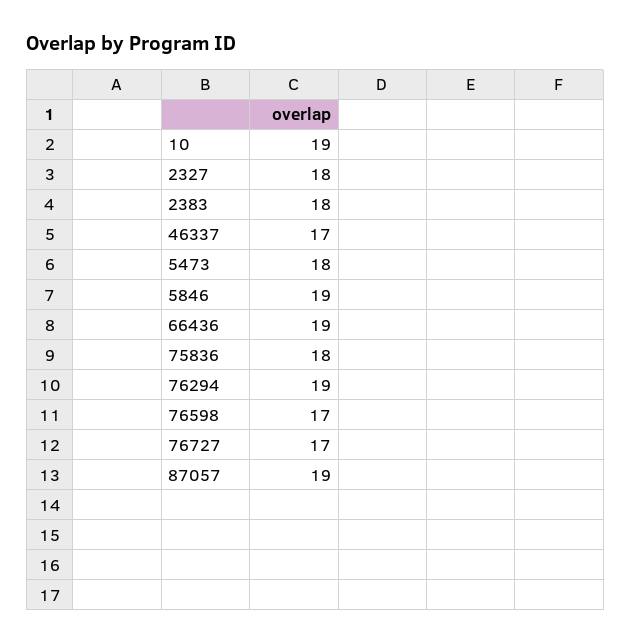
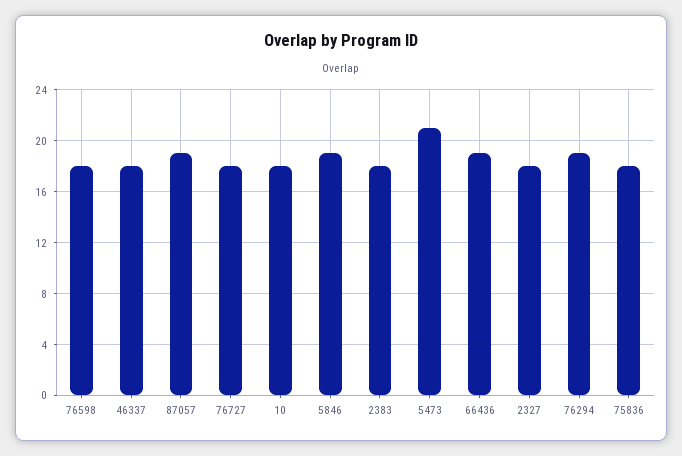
  {
-   "10": 19,
+   "10": 18,
    "2327": 18,
    "2383": 18,
-   "46337": 17,
+   "46337": 18,
-   "5473": 18,
+   "5473": 21,
    "5846": 19,
    "66436": 19,
    "75836": 18,
    "76294": 19,
-   "76598": 17,
+   "76598": 18,
-   "76727": 17,
+   "76727": 18,
    "87057": 19
  }

